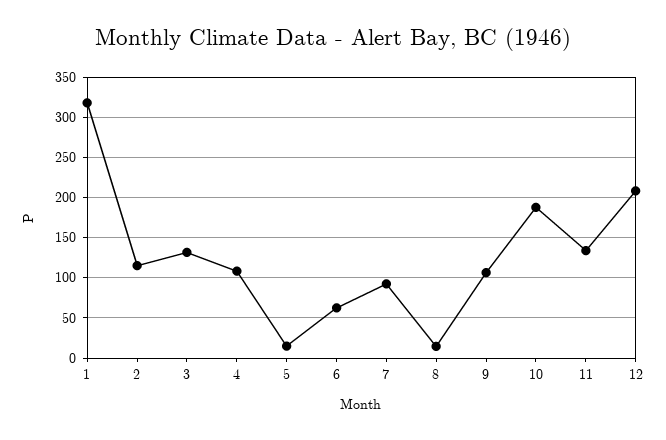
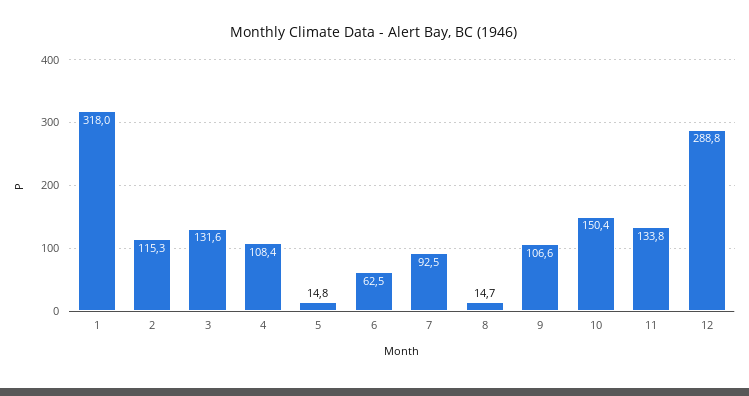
  {
    "1": 318,
    "2": 115.3,
    "3": 131.6,
    "4": 108.4,
    "5": 14.8,
    "6": 62.5,
    "7": 92.5,
    "8": 14.7,
    "9": 106.6,
-   "10": 190,
+   "10": 150.4,
    "11": 133.8,
-   "12": 210
+   "12": 288.8
  }

